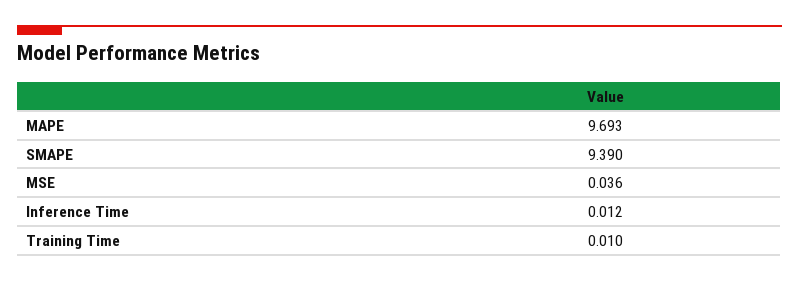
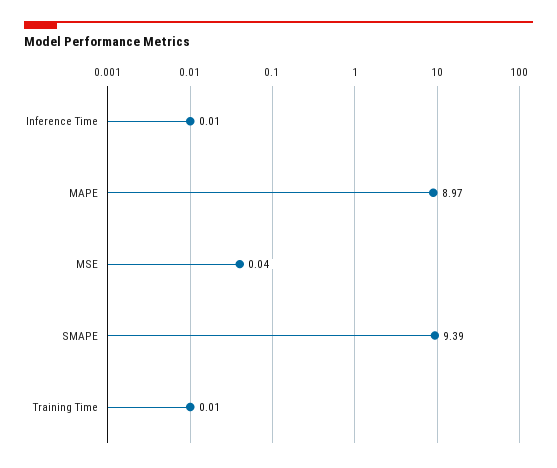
  {
-   "MAPE": 9.693,
+   "MAPE": 8.97,
    "SMAPE": 9.39,
    "MSE": 0.036,
    "Inference Time": 0.012,
    "Training Time": 0.01
  }

